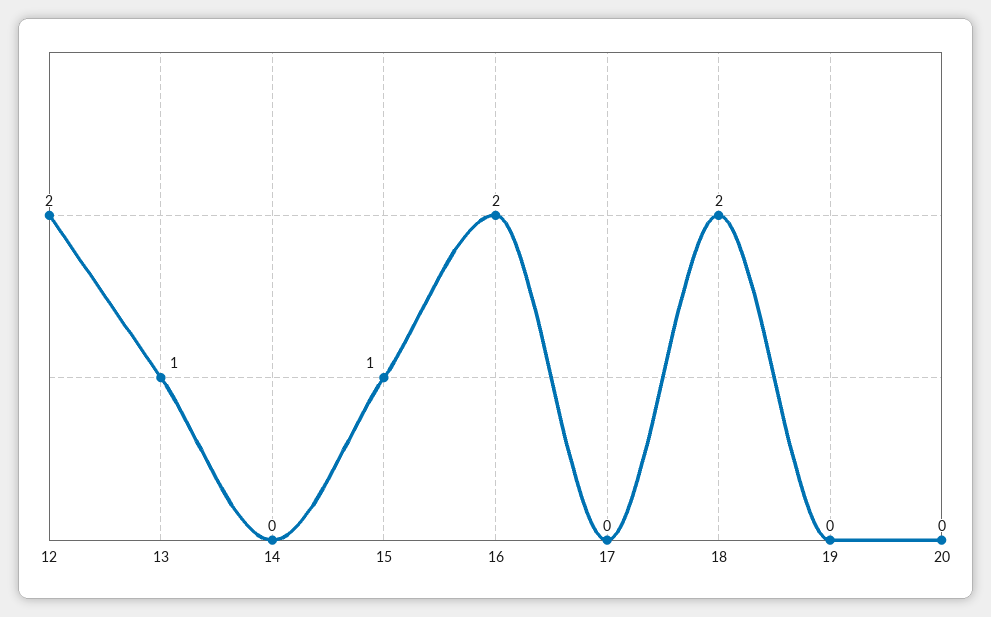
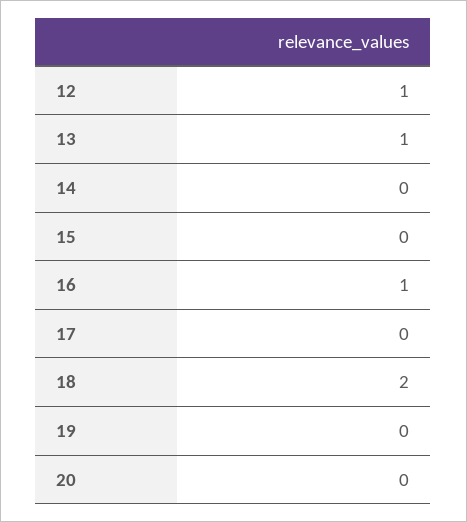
  {
-   "12": 2,
+   "12": 1,
    "13": 1,
    "14": 0,
-   "15": 1,
+   "15": 0,
-   "16": 2,
+   "16": 1,
    "17": 0,
    "18": 2,
    "19": 0,
    "20": 0
  }

